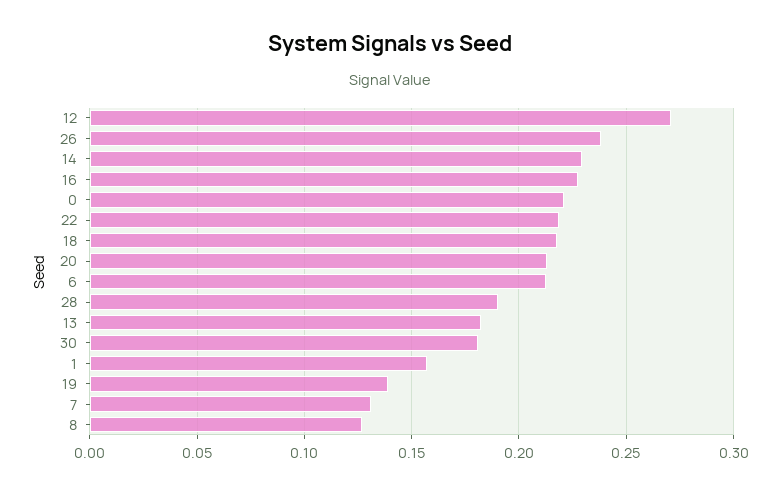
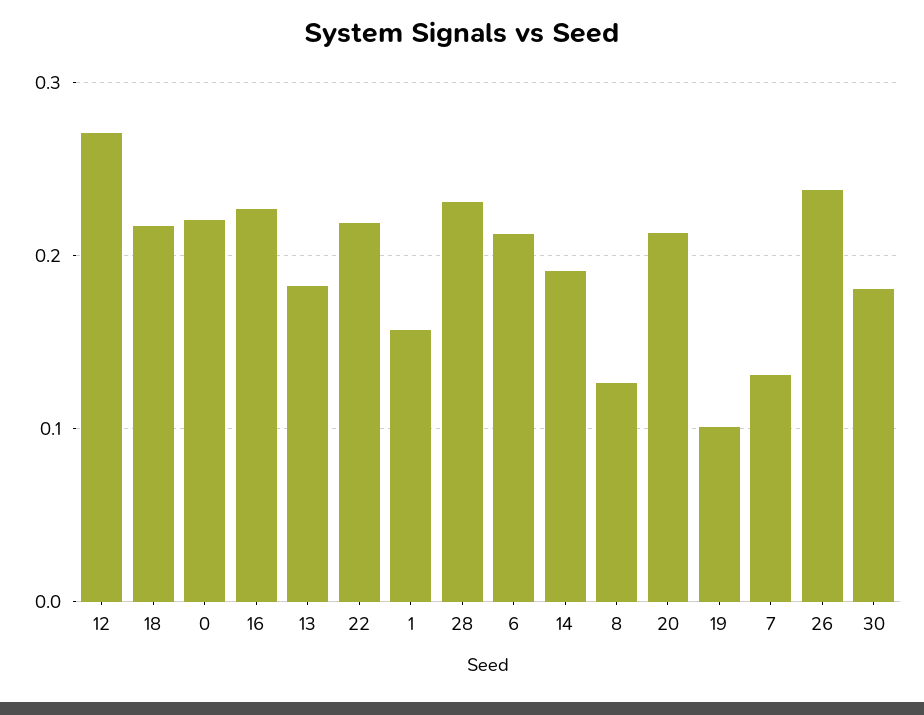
  {
    "12": 0.27,
    "26": 0.24,
-   "14": 0.23,
+   "14": 0.19,
    "16": 0.225,
    "0": 0.22,
    "22": 0.22,
    "18": 0.22,
    "20": 0.215,
    "6": 0.215,
-   "28": 0.19,
+   "28": 0.23,
    "13": 0.18,
    "30": 0.18,
    "1": 0.155,
-   "19": 0.14,
+   "19": 0.1,
    "7": 0.13,
    "8": 0.125
  }

